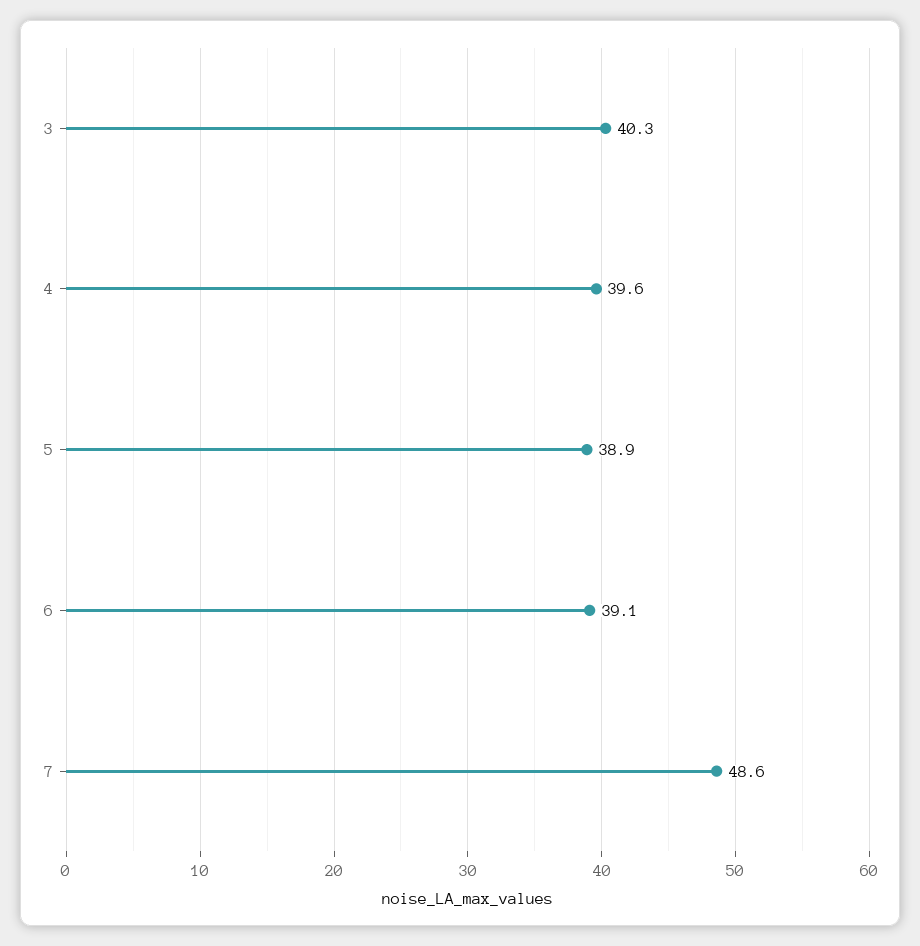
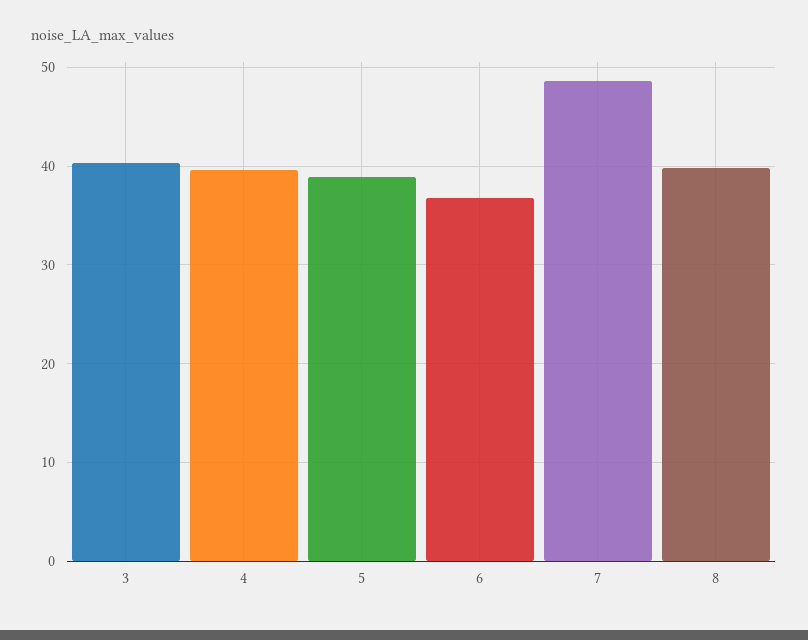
  {
    "3": 40.3,
    "4": 39.6,
    "5": 38.9,
-   "6": 39.1,
+   "6": 37,
-   "7": 48.6
+   "7": 48.6,
+   "8": 40
  }

